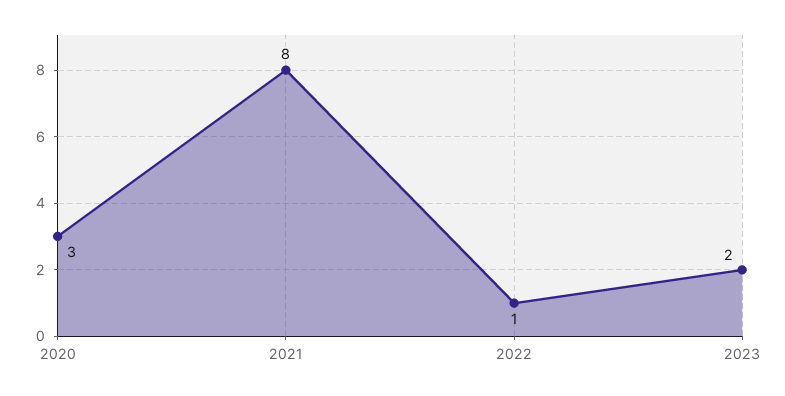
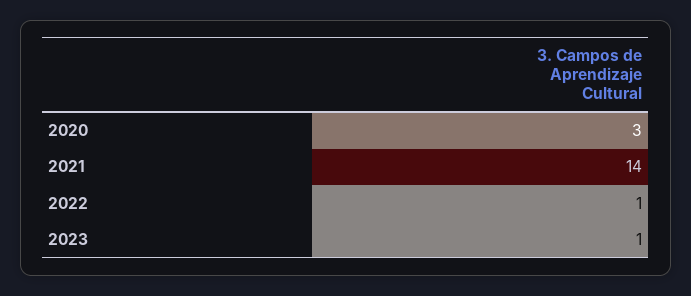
  {
    "2020": 3,
-   "2021": 8,
+   "2021": 14,
    "2022": 1,
-   "2023": 2
+   "2023": 1
  }

